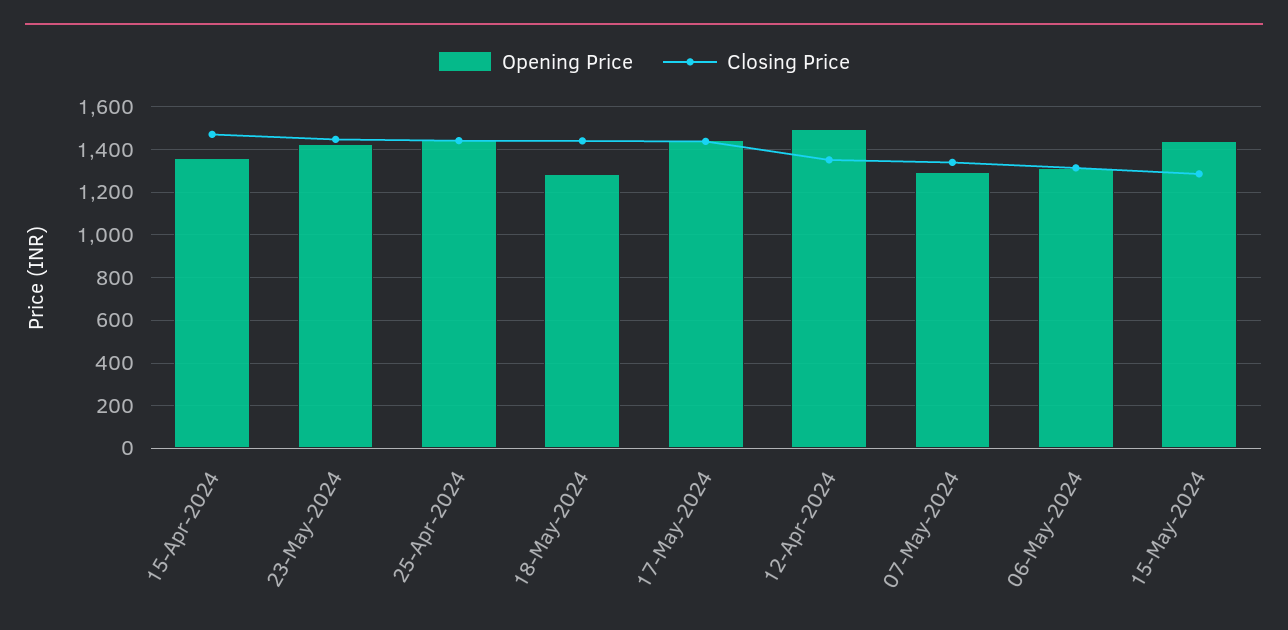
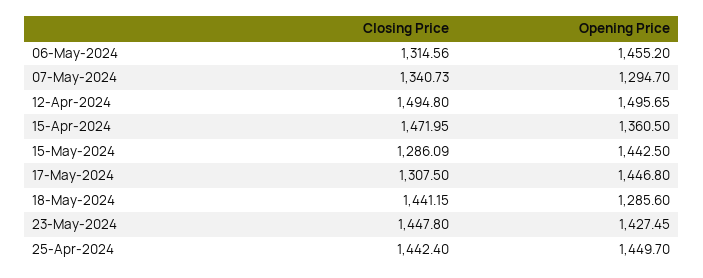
  {
    "Opening Price": {
      "15-Apr-2024": 1360.5,
      "23-May-2024": 1427.45,
      "25-Apr-2024": 1449.7,
      "18-May-2024": 1285.6,
      "17-May-2024": 1446.8,
      "12-Apr-2024": 1495.65,
      "07-May-2024": 1294.7,
-     "06-May-2024": 1300,
+     "06-May-2024": 1455.2,
      "15-May-2024": 1442.5
    },
    "Closing Price": {
      "15-Apr-2024": 1471.95,
      "23-May-2024": 1447.8,
      "25-Apr-2024": 1442.4,
      "18-May-2024": 1441.15,
-     "17-May-2024": 1450,
+     "17-May-2024": 1307.5,
-     "12-Apr-2024": 1350,
+     "12-Apr-2024": 1494.8,
      "07-May-2024": 1340.73,
      "06-May-2024": 1314.56,
      "15-May-2024": 1286.09
    }
  }

